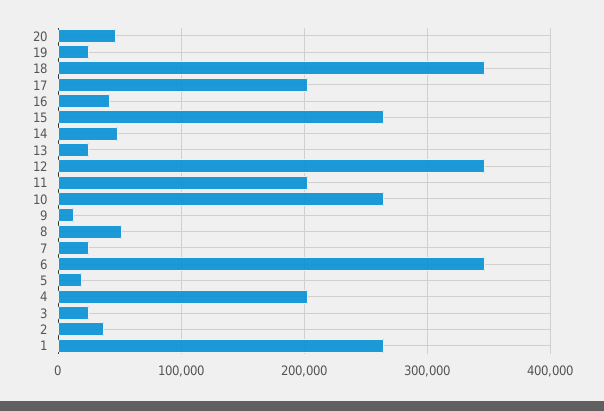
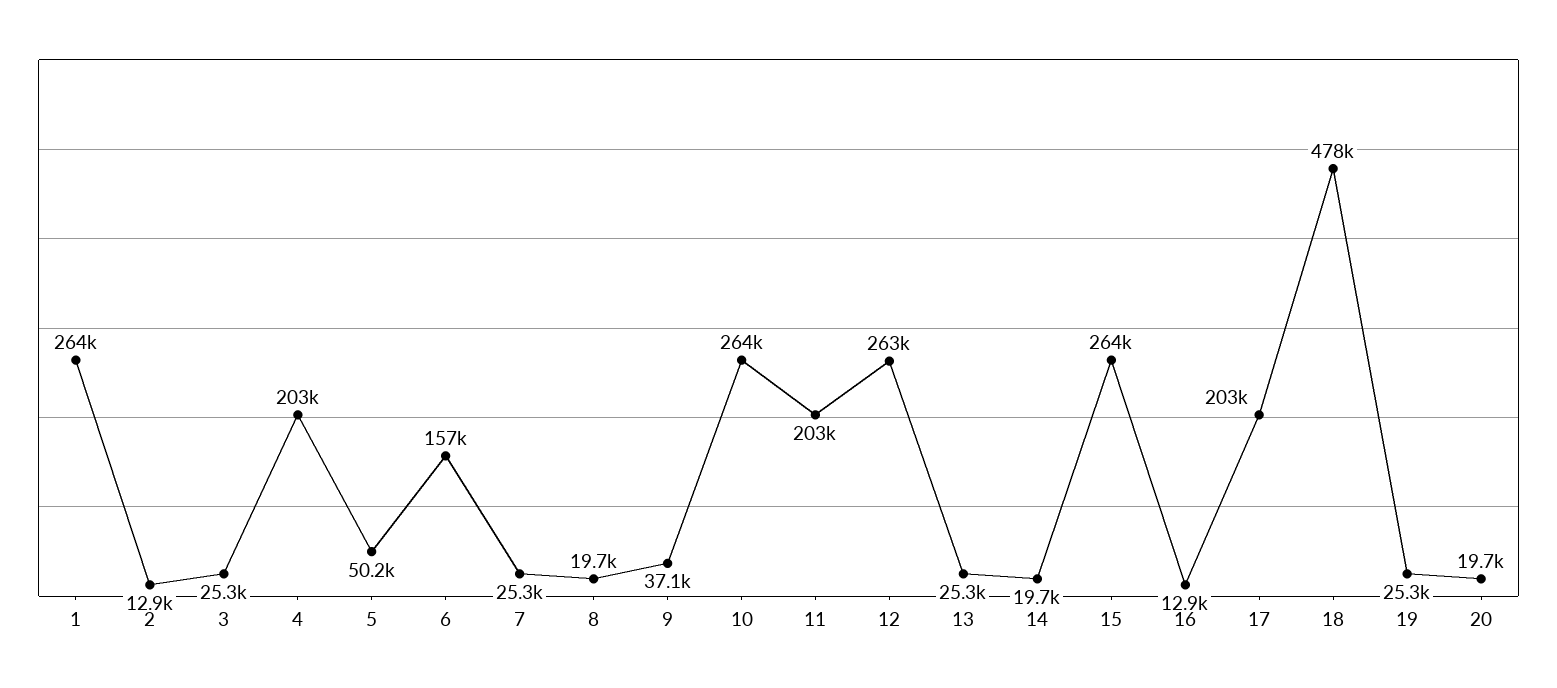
  {
-   "20": 50000,
+   "20": 19700,
    "19": 25300,
-   "18": 350000,
+   "18": 478000,
    "17": 203000,
-   "16": 40000,
+   "16": 12900,
    "15": 264000,
-   "14": 50000,
+   "14": 19700,
    "13": 25300,
-   "12": 350000,
+   "12": 263000,
    "11": 203000,
    "10": 264000,
-   "9": 10000,
+   "9": 37100,
-   "8": 50000,
+   "8": 19700,
    "7": 25300,
-   "6": 350000,
+   "6": 157000,
-   "5": 20000,
+   "5": 50200,
    "4": 203000,
    "3": 25300,
-   "2": 40000,
+   "2": 12900,
    "1": 264000
  }

